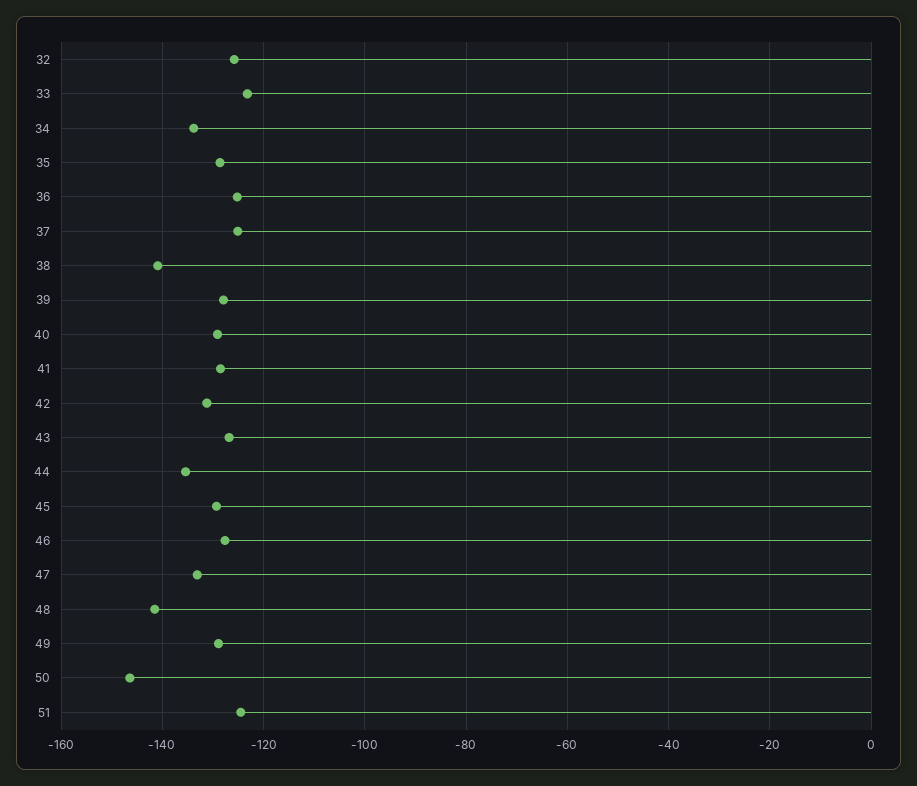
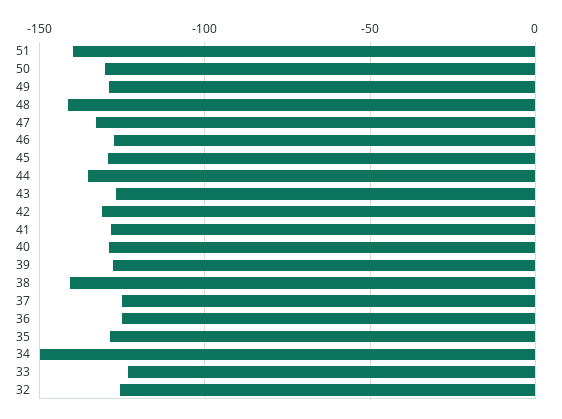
  {
    "32": -126,
    "33": -124,
-   "34": -134,
+   "34": -150,
    "35": -128,
    "36": -126,
    "37": -126,
    "38": -140,
    "39": -128,
    "40": -130,
    "41": -128,
    "42": -132,
    "43": -126,
    "44": -136,
    "45": -130,
    "46": -128,
    "47": -134,
    "48": -142,
    "49": -128,
-   "50": -146,
+   "50": -130,
-   "51": -124
+   "51": -140
  }

